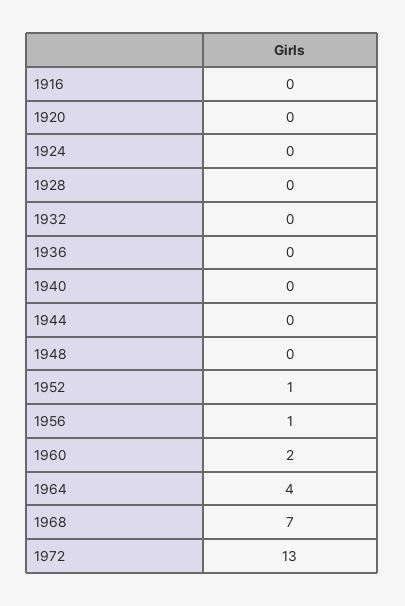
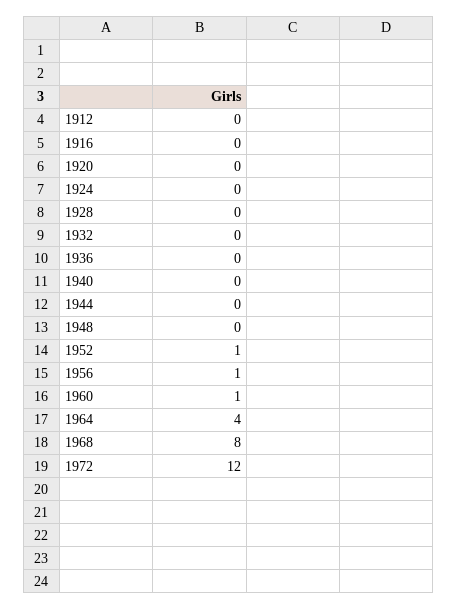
  {
    "1916": 0,
    "1920": 0,
    "1924": 0,
    "1928": 0,
    "1932": 0,
    "1936": 0,
    "1940": 0,
    "1944": 0,
    "1948": 0,
    "1952": 1,
    "1956": 1,
-   "1960": 2,
+   "1960": 1,
    "1964": 4,
-   "1968": 7,
+   "1968": 8,
-   "1972": 13
+   "1972": 12,
+   "1912": 0
  }

